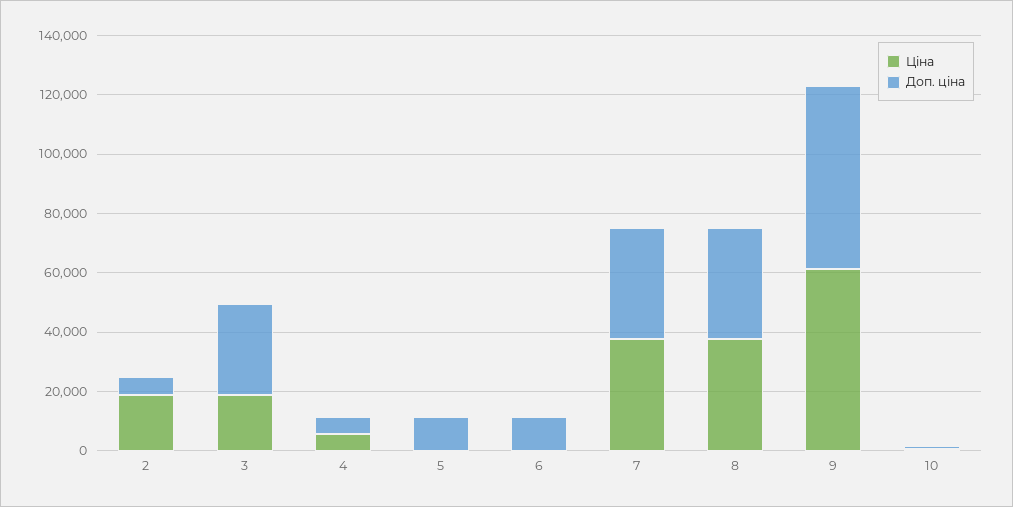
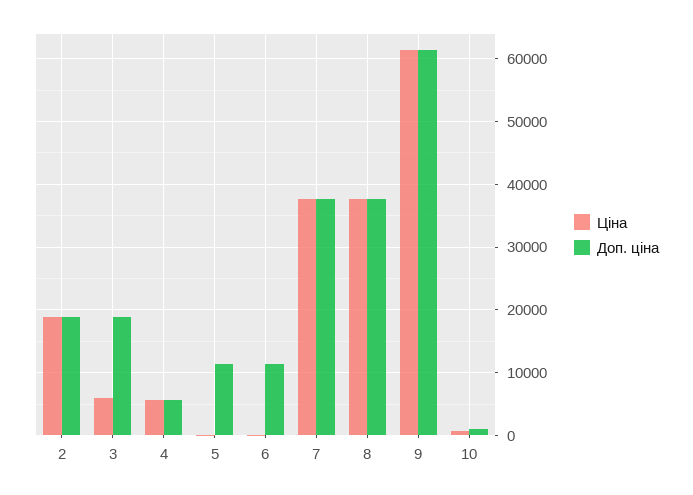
  {
    "Ціна": {
      "2": 19000,
-     "3": 20000,
+     "3": 6000,
      "4": 6000,
      "5": 0,
      "6": 0,
      "7": 38000,
      "8": 38000,
      "9": 61000,
      "10": 1000
    },
    "Доп. ціна": {
-     "2": 5000,
+     "2": 19000,
-     "3": 30000,
+     "3": 19000,
      "4": 6000,
      "5": 11000,
      "6": 11000,
      "7": 38000,
      "8": 38000,
      "9": 61000,
      "10": 1000
    }
  }

